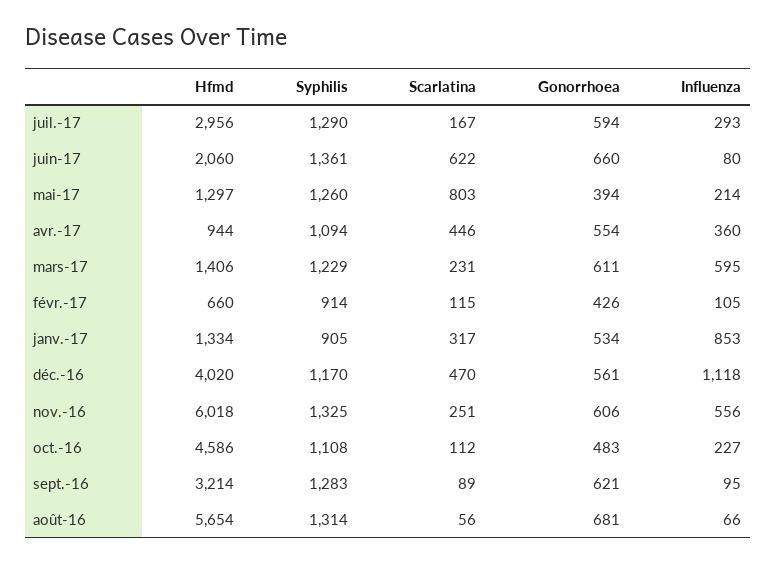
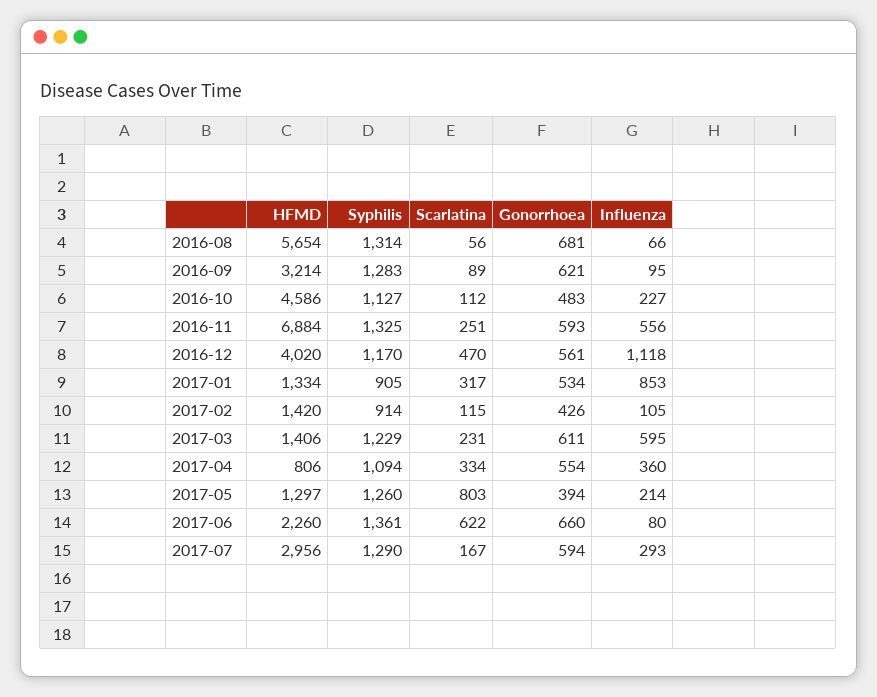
  {
    "Hfmd": {
      "juil.-17": 2956,
-     "juin-17": 2060,
+     "juin-17": 2260,
      "mai-17": 1297,
-     "avr.-17": 944,
+     "avr.-17": 806,
      "mars-17": 1406,
-     "févr.-17": 660,
+     "févr.-17": 1420,
      "janv.-17": 1334,
      "déc.-16": 4020,
-     "nov.-16": 6018,
+     "nov.-16": 6884,
      "oct.-16": 4586,
      "sept.-16": 3214,
      "août-16": 5654
    },
    "Syphilis": {
      "juil.-17": 1290,
      "juin-17": 1361,
      "mai-17": 1260,
      "avr.-17": 1094,
      "mars-17": 1229,
      "févr.-17": 914,
      "janv.-17": 905,
      "déc.-16": 1170,
      "nov.-16": 1325,
-     "oct.-16": 1108,
+     "oct.-16": 1127,
      "sept.-16": 1283,
      "août-16": 1314
    },
    "Scarlatina": {
      "juil.-17": 167,
      "juin-17": 622,
      "mai-17": 803,
-     "avr.-17": 446,
+     "avr.-17": 334,
      "mars-17": 231,
      "févr.-17": 115,
      "janv.-17": 317,
      "déc.-16": 470,
      "nov.-16": 251,
      "oct.-16": 112,
      "sept.-16": 89,
      "août-16": 56
    },
    "Gonorrhoea": {
      "juil.-17": 594,
      "juin-17": 660,
      "mai-17": 394,
      "avr.-17": 554,
      "mars-17": 611,
      "févr.-17": 426,
      "janv.-17": 534,
      "déc.-16": 561,
-     "nov.-16": 606,
+     "nov.-16": 593,
      "oct.-16": 483,
      "sept.-16": 621,
      "août-16": 681
    },
    "Influenza": {
      "juil.-17": 293,
      "juin-17": 80,
      "mai-17": 214,
      "avr.-17": 360,
      "mars-17": 595,
      "févr.-17": 105,
      "janv.-17": 853,
      "déc.-16": 1118,
      "nov.-16": 556,
      "oct.-16": 227,
      "sept.-16": 95,
      "août-16": 66
    }
  }

